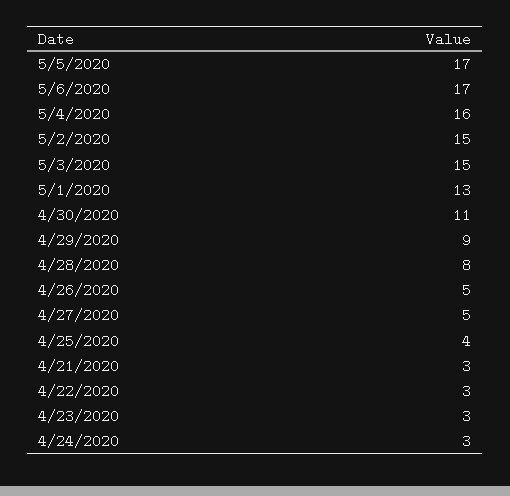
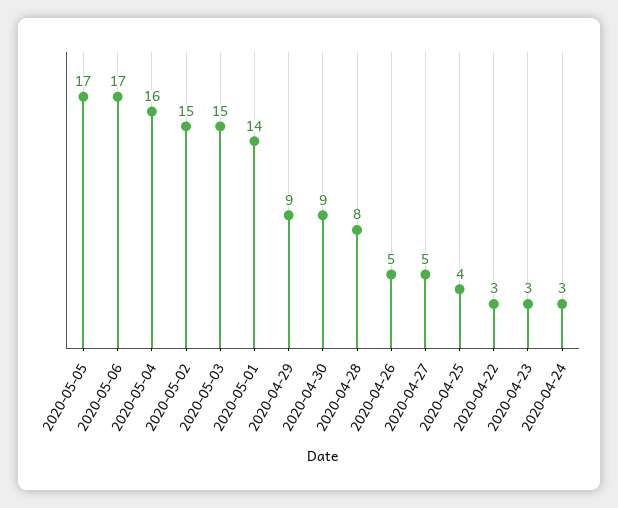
  {
    "5/5/2020": 17,
    "5/6/2020": 17,
    "5/4/2020": 16,
    "5/2/2020": 15,
    "5/3/2020": 15,
-   "5/1/2020": 13,
+   "5/1/2020": 14,
-   "4/30/2020": 11,
+   "4/30/2020": 9,
    "4/29/2020": 9,
    "4/28/2020": 8,
    "4/26/2020": 5,
    "4/27/2020": 5,
    "4/25/2020": 4,
-   "4/21/2020": 3,
    "4/22/2020": 3,
    "4/23/2020": 3,
    "4/24/2020": 3
  }

